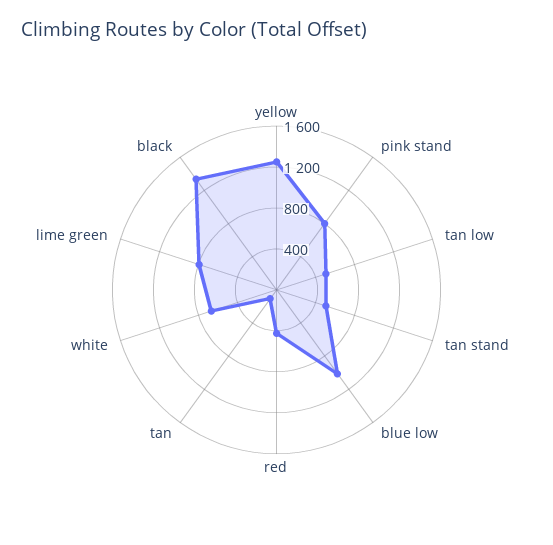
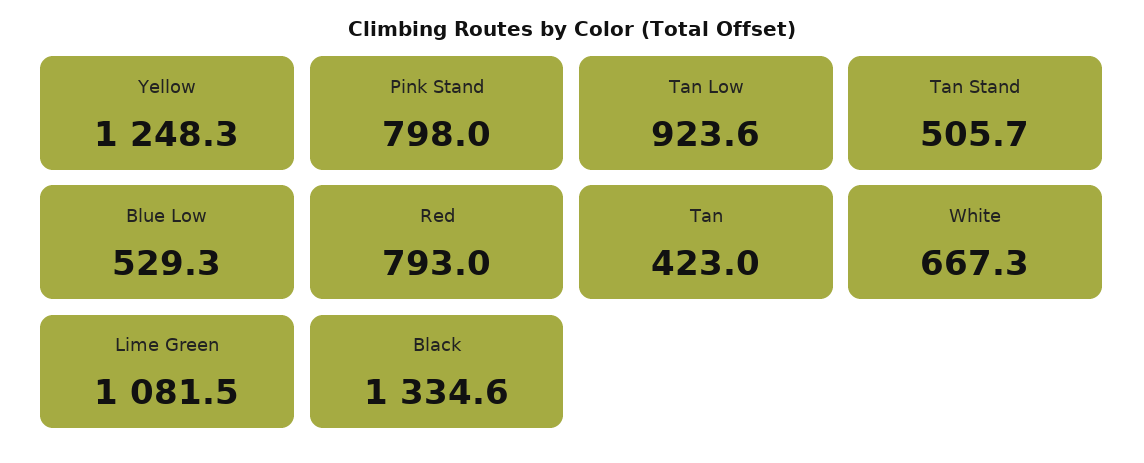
  {
    "yellow": 1248.3,
    "pink stand": 798,
-   "tan low": 500,
+   "tan low": 923.6,
    "tan stand": 505.7,
-   "blue low": 1000,
+   "blue low": 529.3,
-   "red": 400,
+   "red": 793,
-   "tan": 100,
+   "tan": 423,
    "white": 667.3,
-   "lime green": 800,
+   "lime green": 1081.5,
    "black": 1334.6
  }

